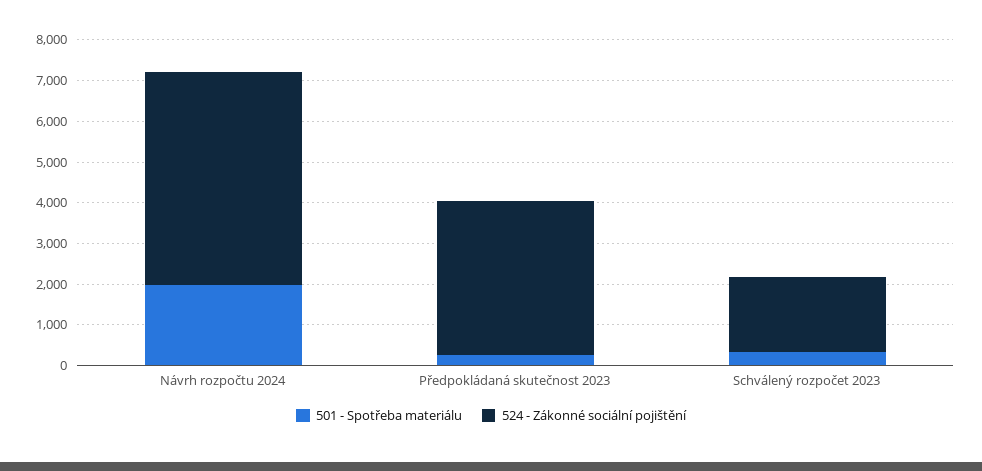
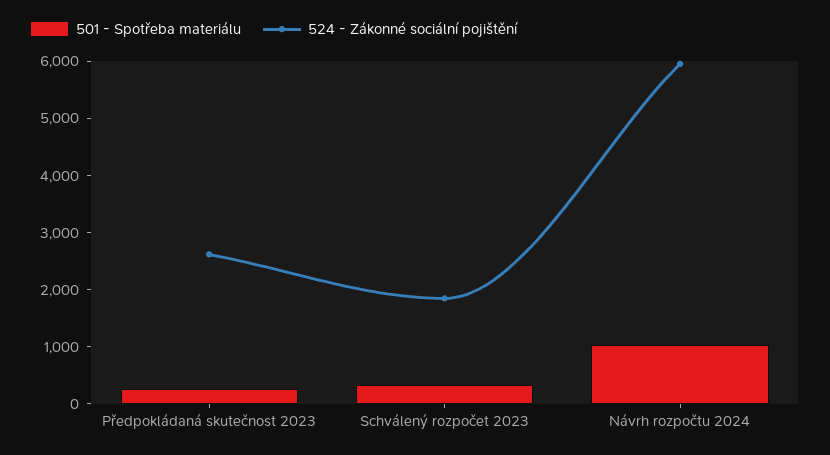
  {
    "501 - Spotřeba materiálu": {
-     "Návrh rozpočtu 2024": 2000,
+     "Návrh rozpočtu 2024": 1000,
      "Předpokládaná skutečnost 2023": 200,
      "Schválený rozpočet 2023": 400
    },
    "524 - Zákonné sociální pojištění": {
-     "Návrh rozpočtu 2024": 5200,
+     "Návrh rozpočtu 2024": 6000,
-     "Předpokládaná skutečnost 2023": 3800,
+     "Předpokládaná skutečnost 2023": 2600,
      "Schválený rozpočet 2023": 1800
    }
  }

